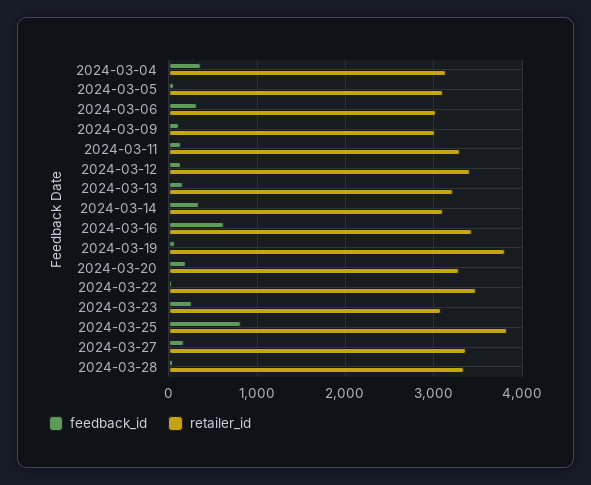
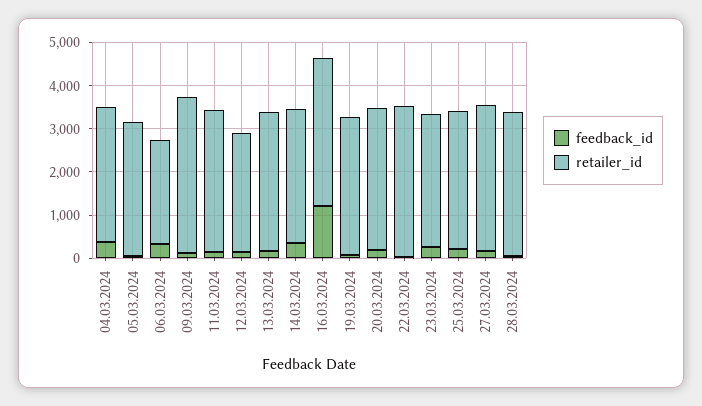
  {
    "feedback_id": {
      "2024-03-04": 400,
      "2024-03-05": 100,
      "2024-03-06": 300,
      "2024-03-09": 100,
      "2024-03-11": 100,
      "2024-03-12": 100,
      "2024-03-13": 200,
      "2024-03-14": 300,
-     "2024-03-16": 600,
+     "2024-03-16": 1200,
      "2024-03-19": 100,
      "2024-03-20": 200,
      "2024-03-22": 0,
      "2024-03-23": 300,
-     "2024-03-25": 800,
+     "2024-03-25": 200,
      "2024-03-27": 200,
      "2024-03-28": 0
    },
    "retailer_id": {
      "2024-03-04": 3100,
      "2024-03-05": 3100,
-     "2024-03-06": 3000,
+     "2024-03-06": 2400,
-     "2024-03-09": 3000,
+     "2024-03-09": 3600,
      "2024-03-11": 3300,
-     "2024-03-12": 3400,
+     "2024-03-12": 2800,
      "2024-03-13": 3200,
      "2024-03-14": 3100,
      "2024-03-16": 3400,
-     "2024-03-19": 3800,
+     "2024-03-19": 3200,
      "2024-03-20": 3300,
      "2024-03-22": 3500,
      "2024-03-23": 3100,
-     "2024-03-25": 3800,
+     "2024-03-25": 3200,
      "2024-03-27": 3400,
      "2024-03-28": 3300
    }
  }

